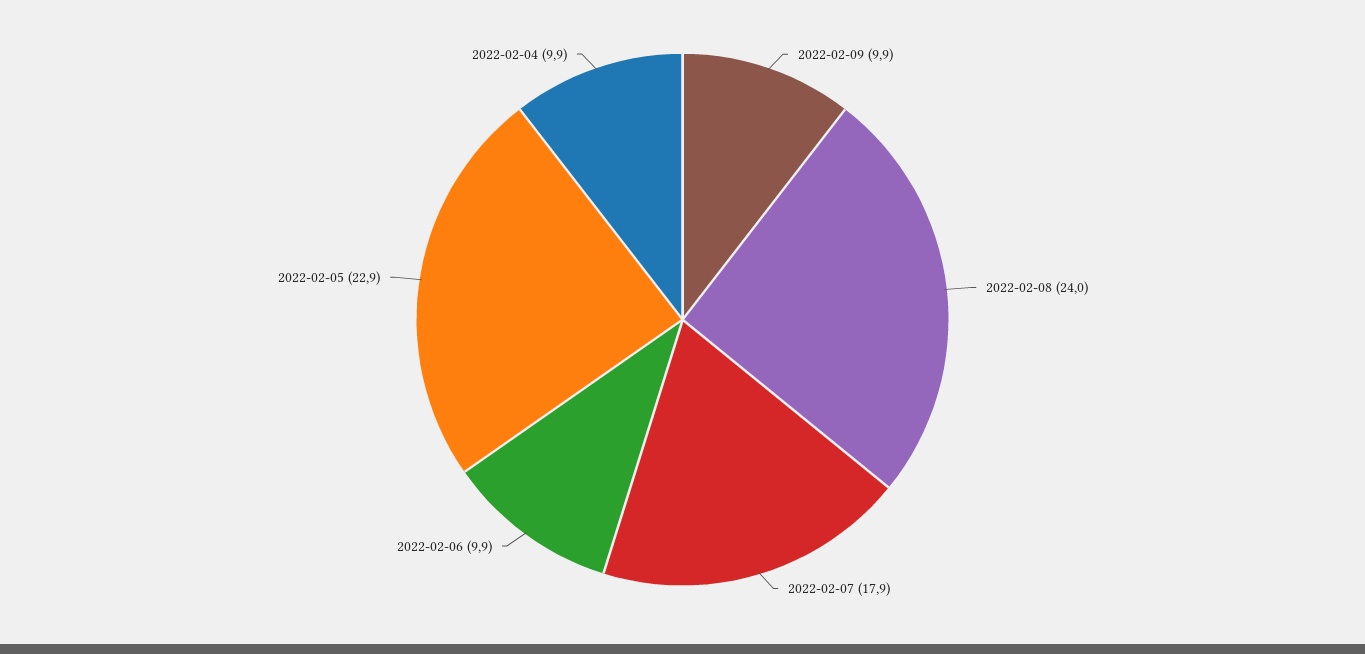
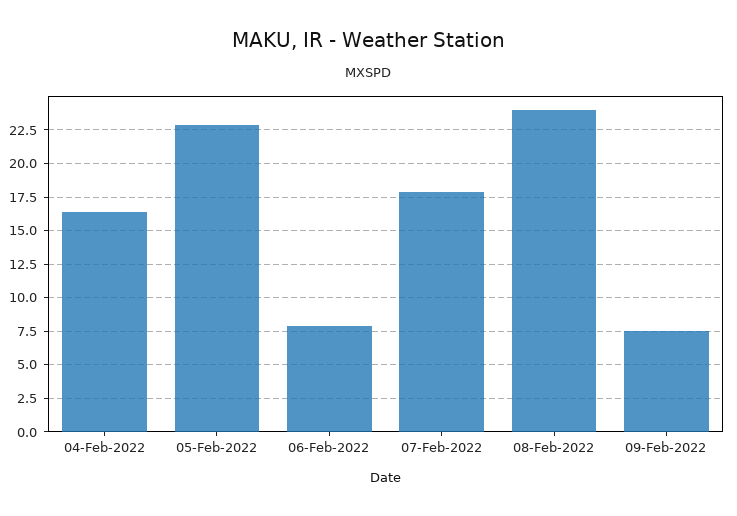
  {
-   "2022-02-09": 9.9,
+   "2022-02-09": 7.5,
    "2022-02-08": 24,
    "2022-02-07": 17.9,
-   "2022-02-06": 9.9,
+   "2022-02-06": 8,
    "2022-02-05": 22.9,
-   "2022-02-04": 9.9
+   "2022-02-04": 16.5
  }

